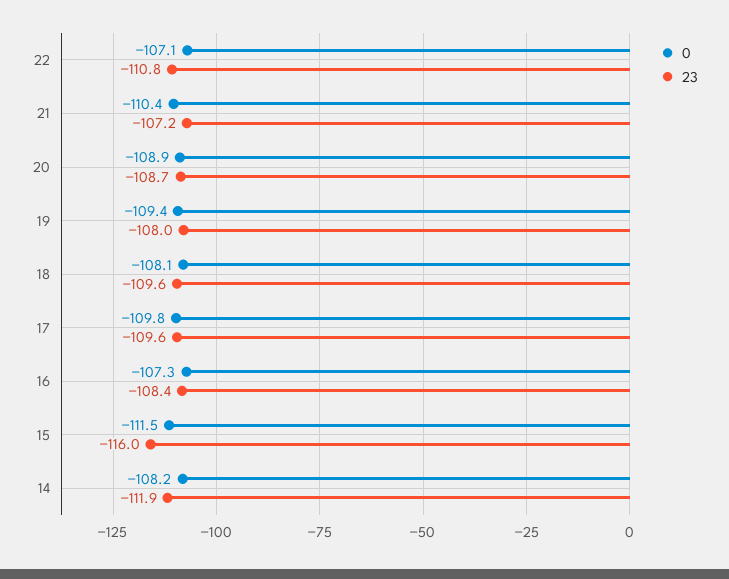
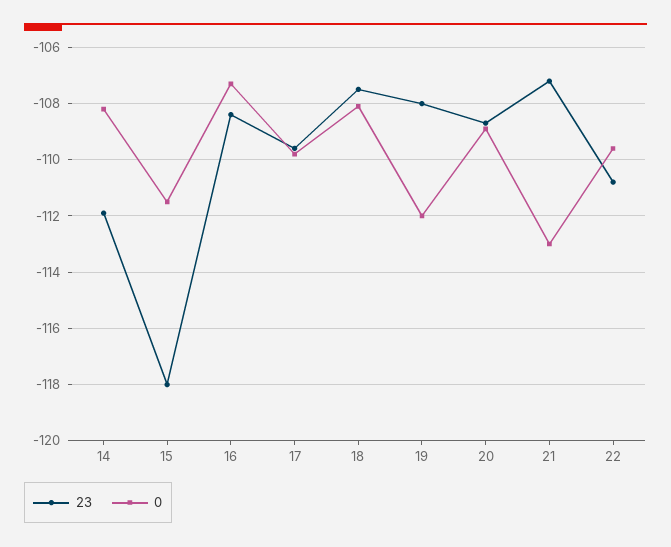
  {
    "0": {
-     "22": -107.1,
+     "22": -109.5,
-     "21": -110.4,
+     "21": -113,
      "20": -108.9,
-     "19": -109.4,
+     "19": -112,
      "18": -108.1,
      "17": -109.8,
      "16": -107.3,
      "15": -111.5,
      "14": -108.2
    },
    "23": {
      "22": -110.8,
      "21": -107.2,
      "20": -108.7,
      "19": -108,
-     "18": -109.6,
+     "18": -107.5,
      "17": -109.6,
      "16": -108.4,
-     "15": -116,
+     "15": -118,
      "14": -111.9
    }
  }

